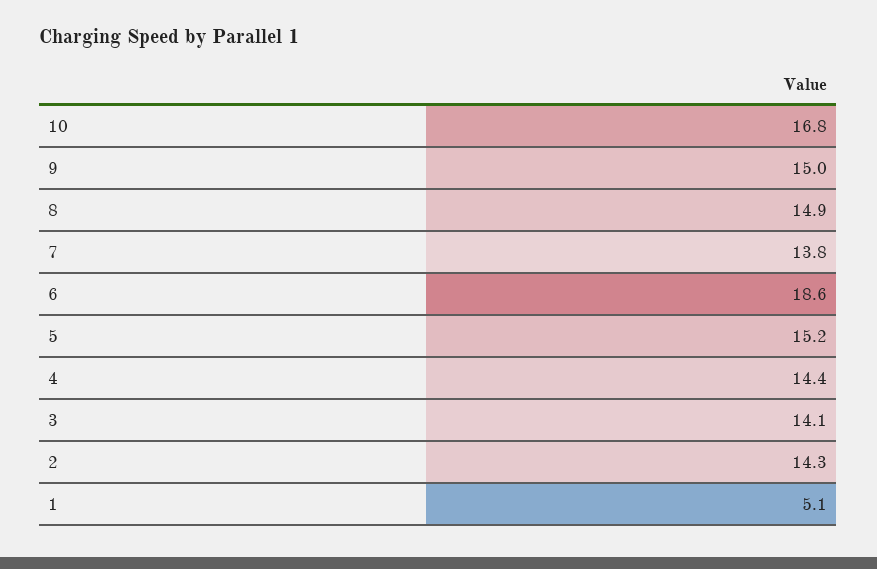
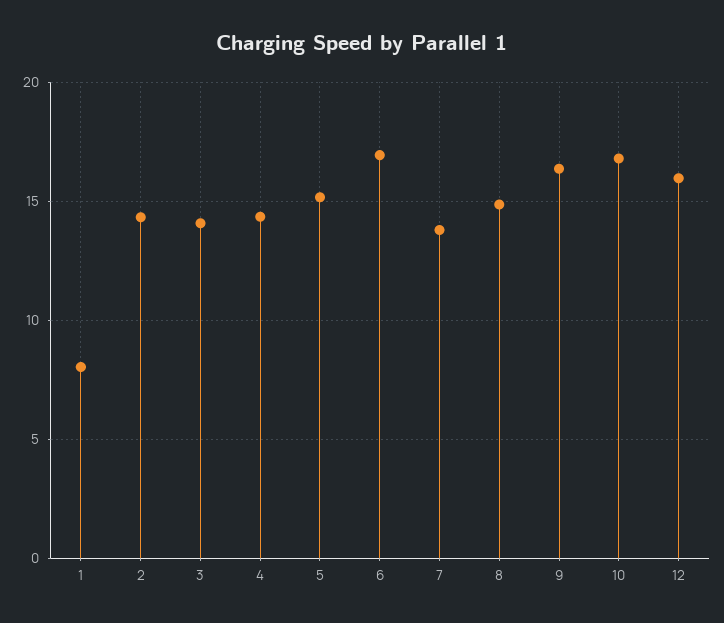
  {
    "10": 16.8,
-   "9": 15,
+   "9": 16.5,
    "8": 14.9,
    "7": 13.8,
-   "6": 18.6,
+   "6": 17,
    "5": 15.2,
    "4": 14.4,
    "3": 14.1,
    "2": 14.3,
-   "1": 5.1
+   "1": 8,
+   "12": 16
  }

